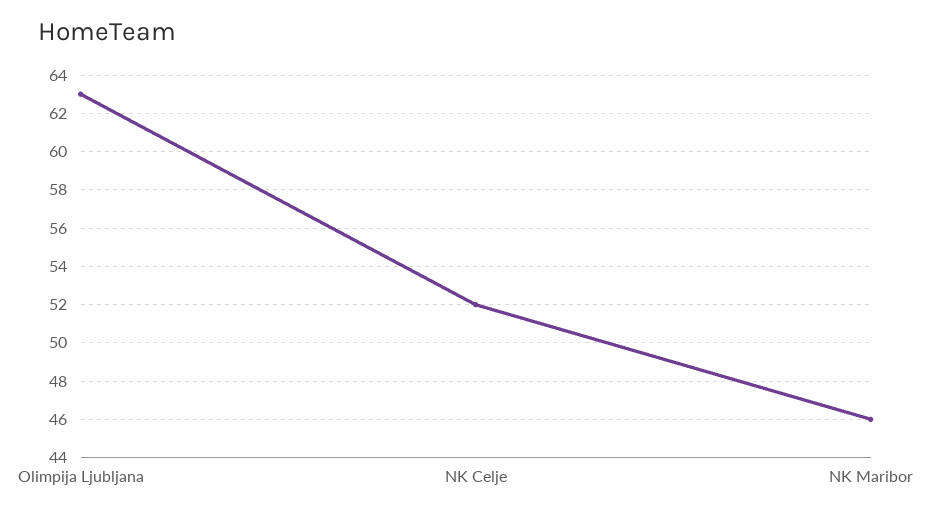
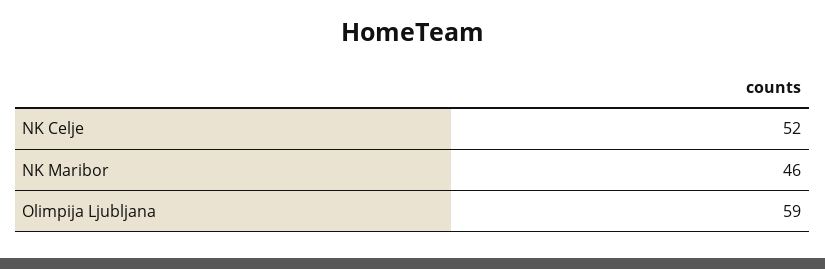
  {
-   "Olimpija Ljubljana": 63,
+   "Olimpija Ljubljana": 59,
    "NK Celje": 52,
    "NK Maribor": 46
  }

